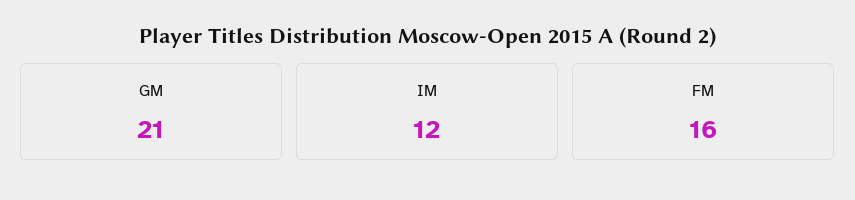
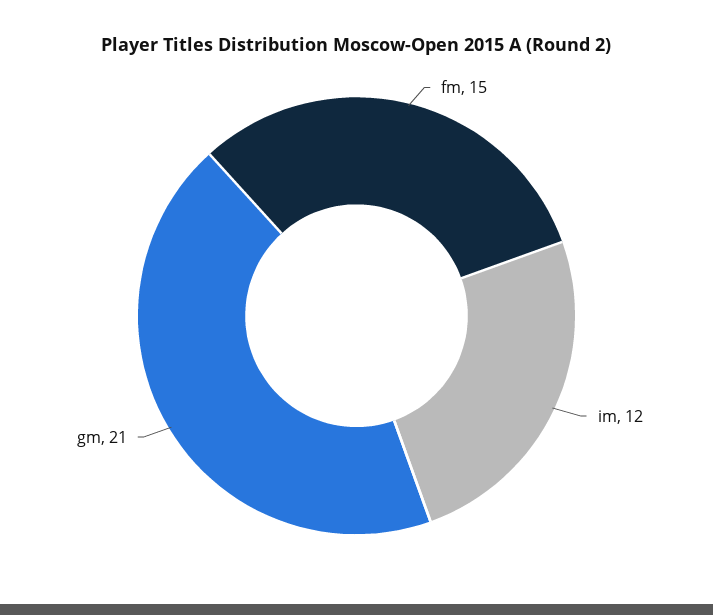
  {
    "GM": 21,
    "IM": 12,
-   "FM": 16
+   "FM": 15
  }

